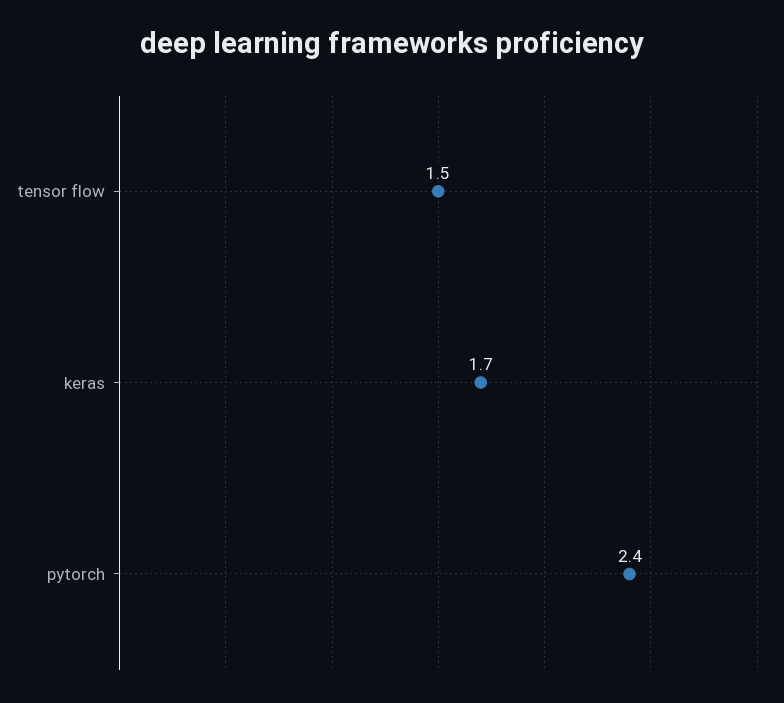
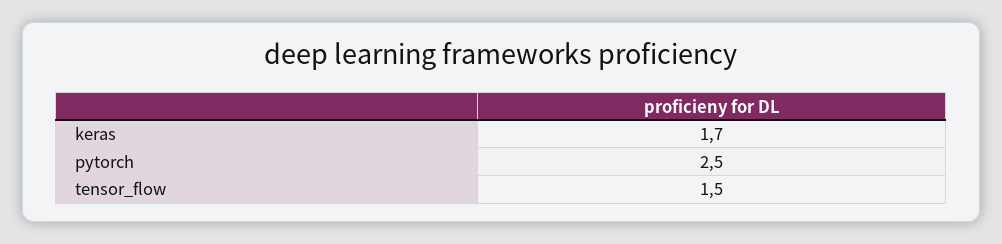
  {
    "tensor flow": 1.5,
    "keras": 1.7,
-   "pytorch": 2.4
+   "pytorch": 2.5
  }

